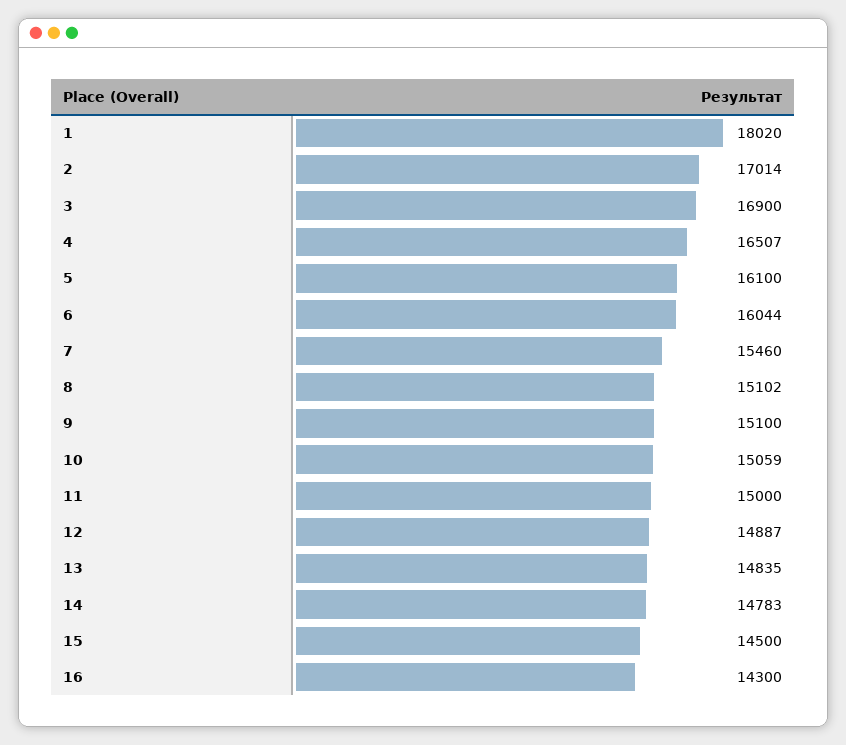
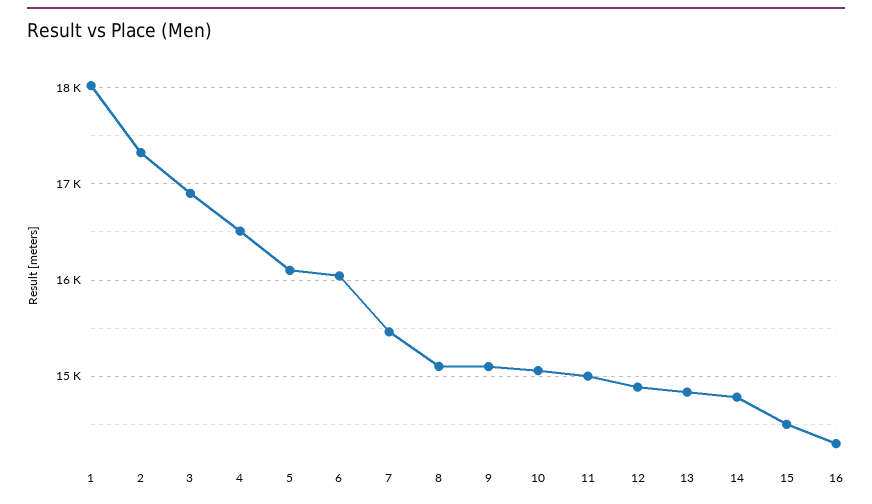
  {
    "1": 18020,
-   "2": 17014,
+   "2": 17300,
    "3": 16900,
    "4": 16507,
    "5": 16100,
    "6": 16044,
    "7": 15460,
    "8": 15102,
    "9": 15100,
    "10": 15059,
    "11": 15000,
    "12": 14887,
    "13": 14835,
    "14": 14783,
    "15": 14500,
    "16": 14300
  }

